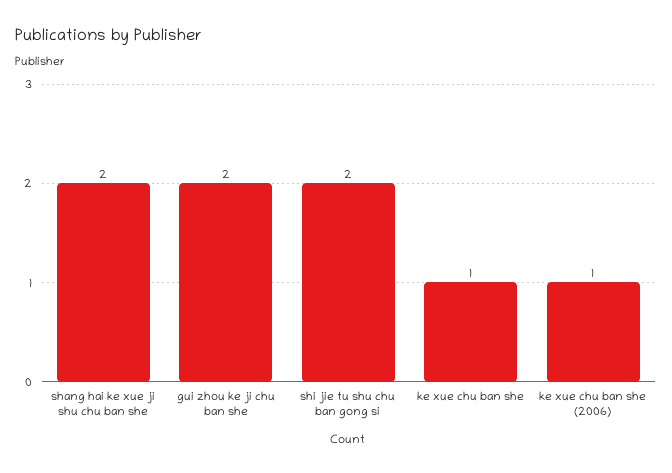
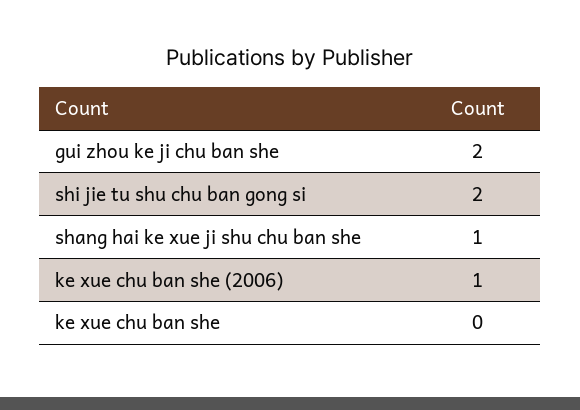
  {
-   "shang hai ke xue ji shu chu ban she": 2,
+   "shang hai ke xue ji shu chu ban she": 1,
    "gui zhou ke ji chu ban she": 2,
    "shi jie tu shu chu ban gong si": 2,
-   "ke xue chu ban she": 1,
+   "ke xue chu ban she": 0,
    "ke xue chu ban she (2006)": 1
  }

